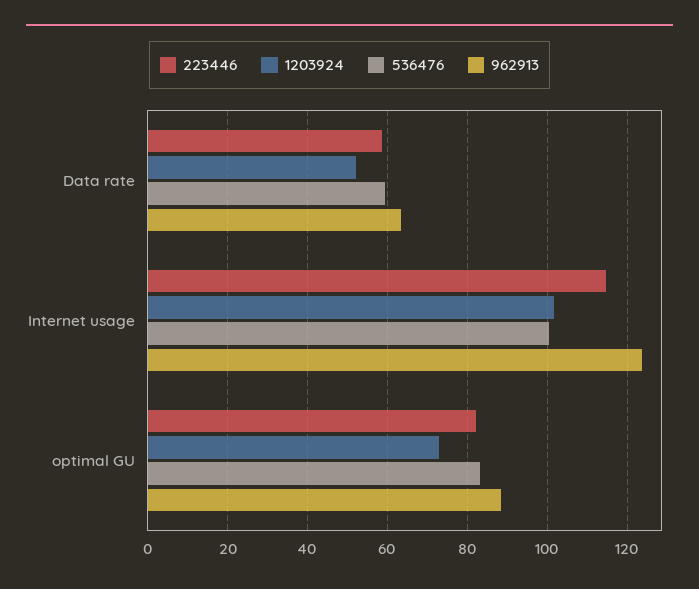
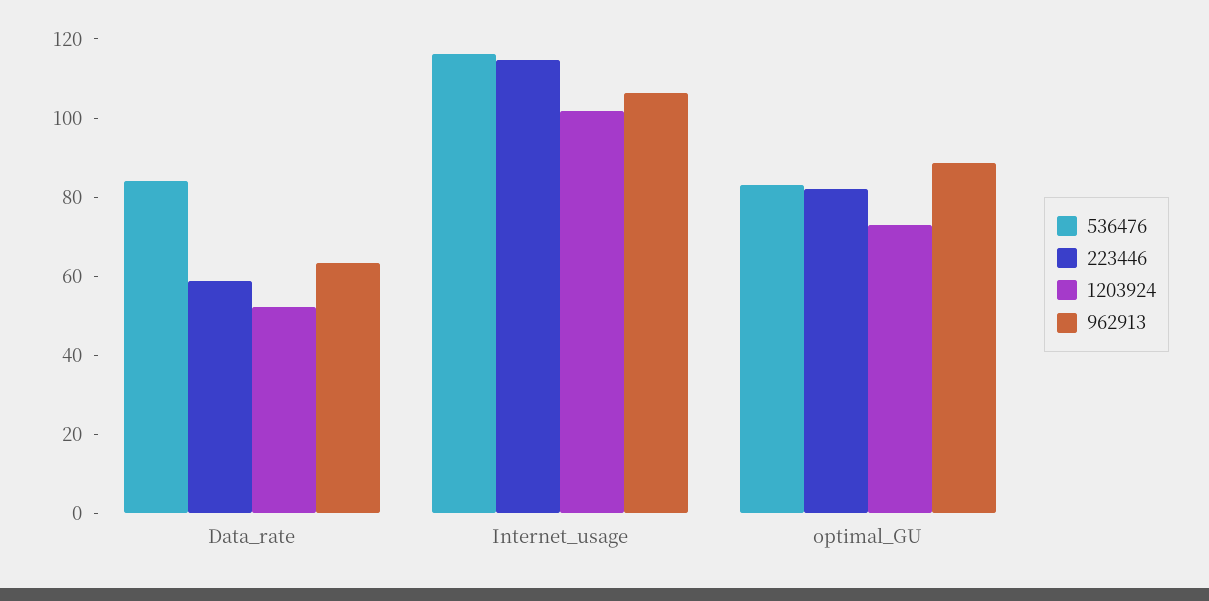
  {
    "223446": {
      "Data rate": 58,
      "Internet usage": 114,
      "optimal GU": 82
    },
    "1203924": {
      "Data rate": 52,
      "Internet usage": 102,
      "optimal GU": 72
    },
    "536476": {
-     "Data rate": 60,
+     "Data rate": 85,
-     "Internet usage": 100,
+     "Internet usage": 115,
      "optimal GU": 84
    },
    "962913": {
      "Data rate": 64,
-     "Internet usage": 124,
+     "Internet usage": 105,
      "optimal GU": 88
    }
  }

